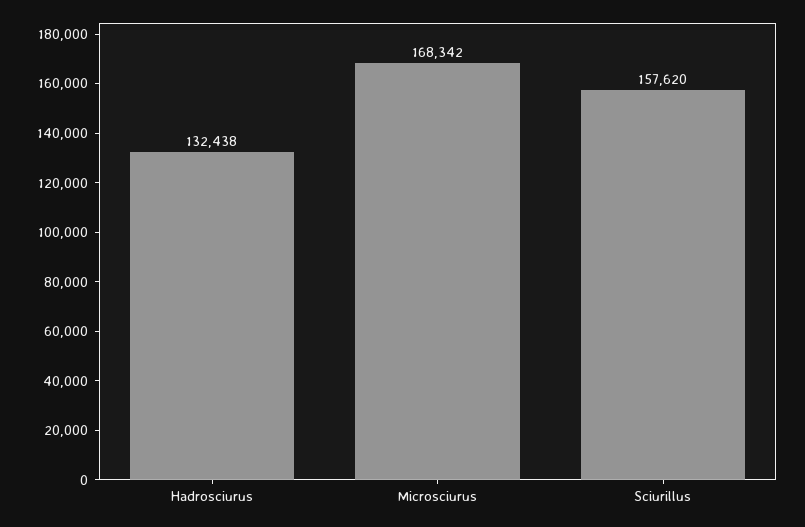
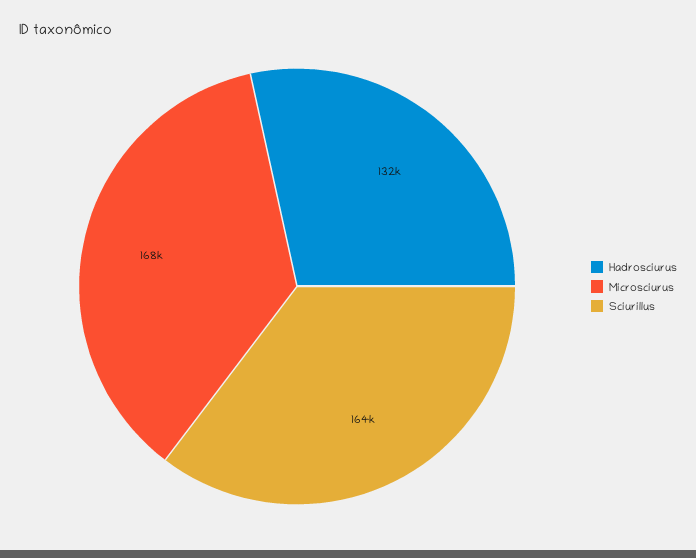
  {
    "Hadrosciurus": 132438,
    "Microsciurus": 168342,
-   "Sciurillus": 157620
+   "Sciurillus": 164000
  }

